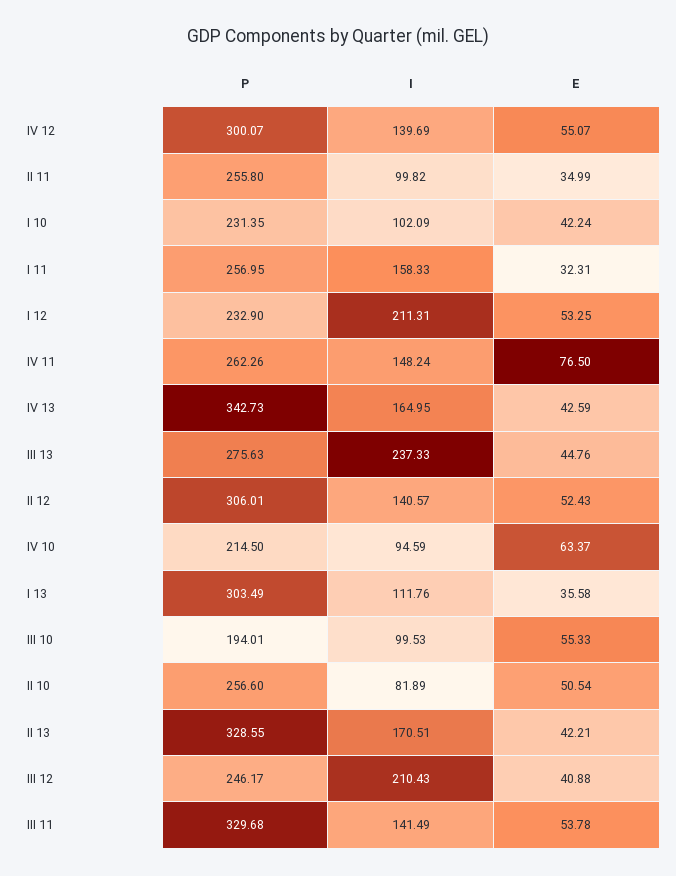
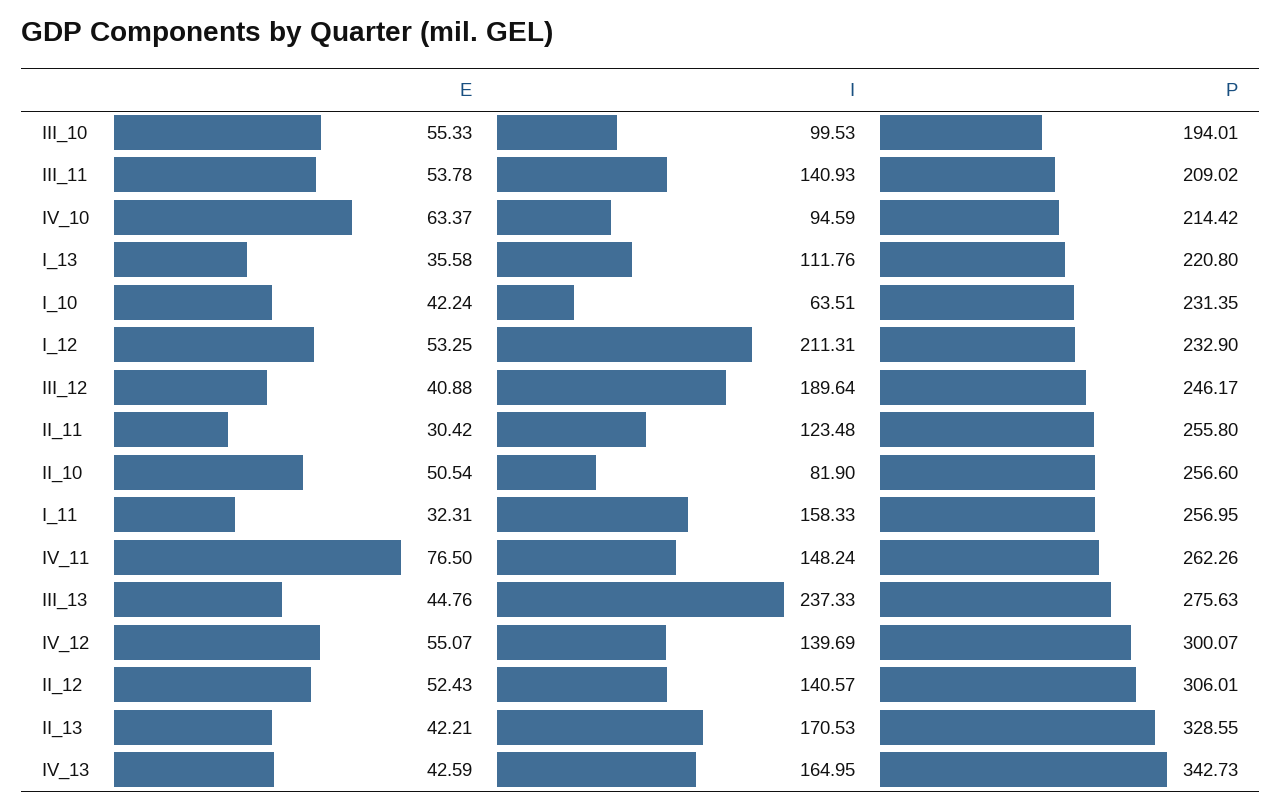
  {
    "P": {
      "IV 12": 300.07,
      "II 11": 255.8,
      "I 10": 231.35,
      "I 11": 256.95,
      "I 12": 232.9,
      "IV 11": 262.26,
      "IV 13": 342.73,
      "III 13": 275.63,
      "II 12": 306.01,
-     "IV 10": 214.5,
+     "IV 10": 214.42,
-     "I 13": 303.49,
+     "I 13": 220.8,
      "III 10": 194.01,
      "II 10": 256.6,
      "II 13": 328.55,
      "III 12": 246.17,
-     "III 11": 329.68
+     "III 11": 209.02
    },
    "I": {
      "IV 12": 139.69,
-     "II 11": 99.82,
+     "II 11": 123.48,
-     "I 10": 102.09,
+     "I 10": 63.51,
      "I 11": 158.33,
      "I 12": 211.31,
      "IV 11": 148.24,
      "IV 13": 164.95,
      "III 13": 237.33,
      "II 12": 140.57,
      "IV 10": 94.59,
      "I 13": 111.76,
      "III 10": 99.53,
-     "II 10": 81.89,
+     "II 10": 81.9,
-     "II 13": 170.51,
+     "II 13": 170.53,
-     "III 12": 210.43,
+     "III 12": 189.64,
-     "III 11": 141.49
+     "III 11": 140.93
    },
    "E": {
      "IV 12": 55.07,
-     "II 11": 34.99,
+     "II 11": 30.42,
      "I 10": 42.24,
      "I 11": 32.31,
      "I 12": 53.25,
      "IV 11": 76.5,
      "IV 13": 42.59,
      "III 13": 44.76,
      "II 12": 52.43,
      "IV 10": 63.37,
      "I 13": 35.58,
      "III 10": 55.33,
      "II 10": 50.54,
      "II 13": 42.21,
      "III 12": 40.88,
      "III 11": 53.78
    }
  }

